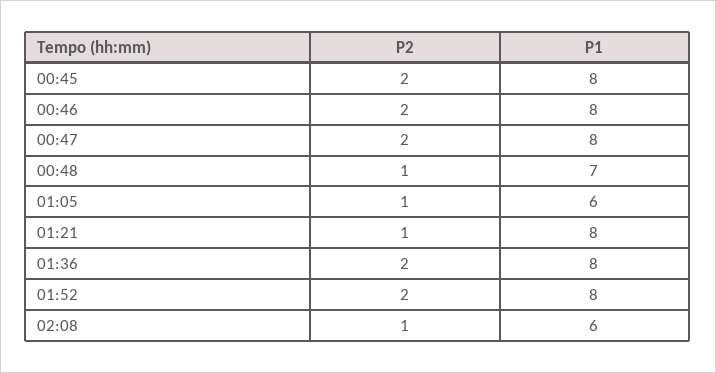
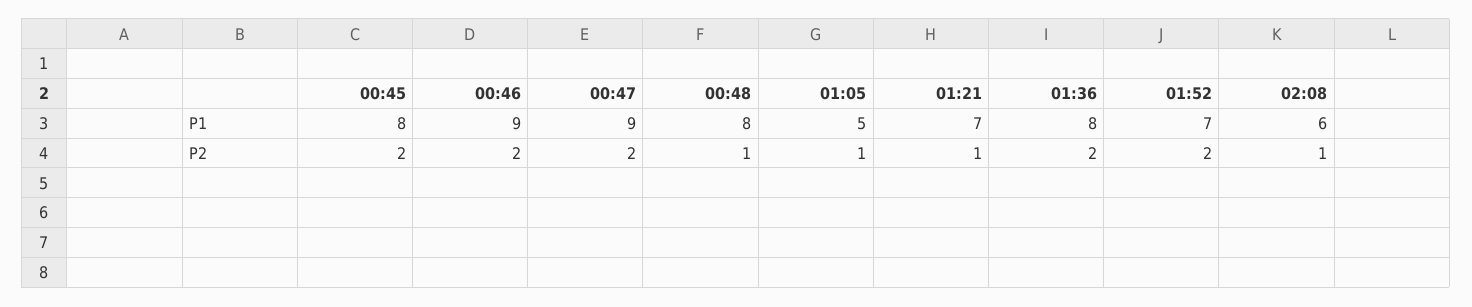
  {
    "P2": {
      "00:45": 2,
      "00:46": 2,
      "00:47": 2,
      "00:48": 1,
      "01:05": 1,
      "01:21": 1,
      "01:36": 2,
      "01:52": 2,
      "02:08": 1
    },
    "P1": {
      "00:45": 8,
-     "00:46": 8,
+     "00:46": 9,
-     "00:47": 8,
+     "00:47": 9,
-     "00:48": 7,
+     "00:48": 8,
-     "01:05": 6,
+     "01:05": 5,
-     "01:21": 8,
+     "01:21": 7,
      "01:36": 8,
-     "01:52": 8,
+     "01:52": 7,
      "02:08": 6
    }
  }

